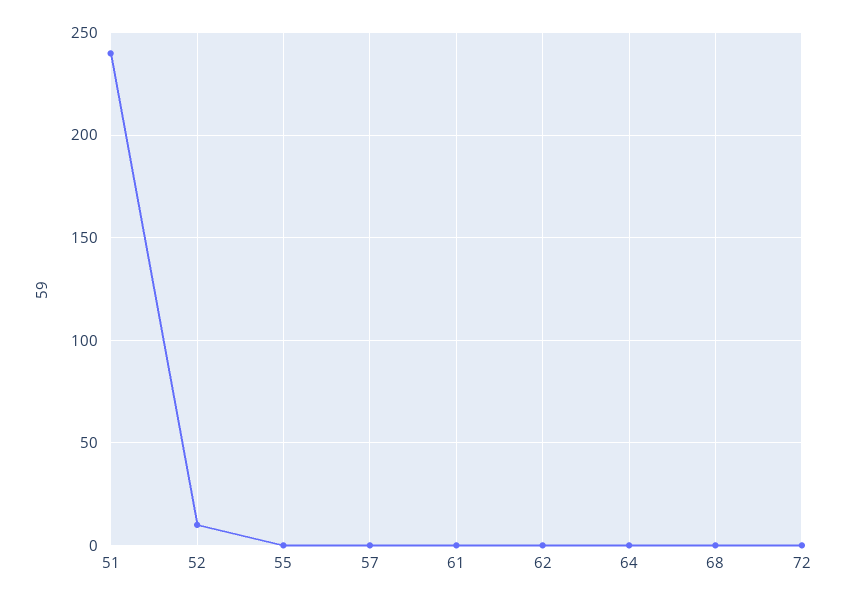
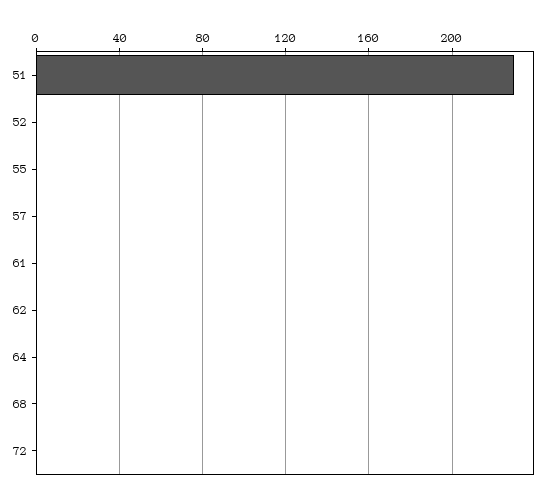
  {
-   "51": 240,
+   "51": 230,
-   "52": 10,
+   "52": 0,
    "55": 0,
    "57": 0,
    "61": 0,
    "62": 0,
    "64": 0,
    "68": 0,
    "72": 0
  }

